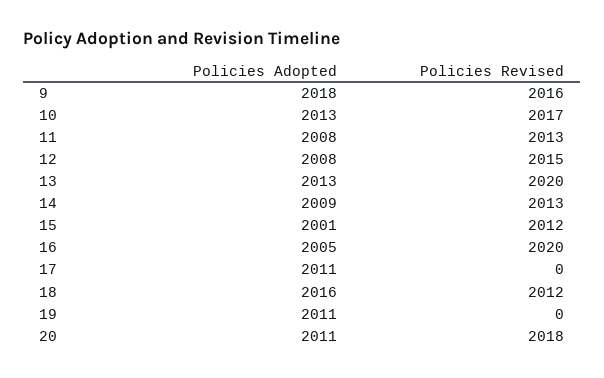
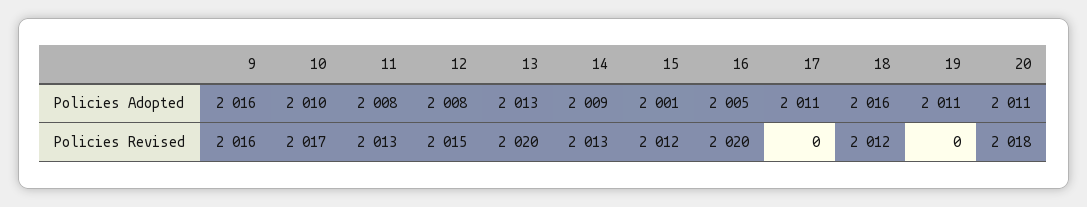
  {
    "Policies Adopted": {
-     "9": 2018,
+     "9": 2016,
-     "10": 2013,
+     "10": 2010,
      "11": 2008,
      "12": 2008,
      "13": 2013,
      "14": 2009,
      "15": 2001,
      "16": 2005,
      "17": 2011,
      "18": 2016,
      "19": 2011,
      "20": 2011
    },
    "Policies Revised": {
      "9": 2016,
      "10": 2017,
      "11": 2013,
      "12": 2015,
      "13": 2020,
      "14": 2013,
      "15": 2012,
      "16": 2020,
      "17": 0,
      "18": 2012,
      "19": 0,
      "20": 2018
    }
  }

